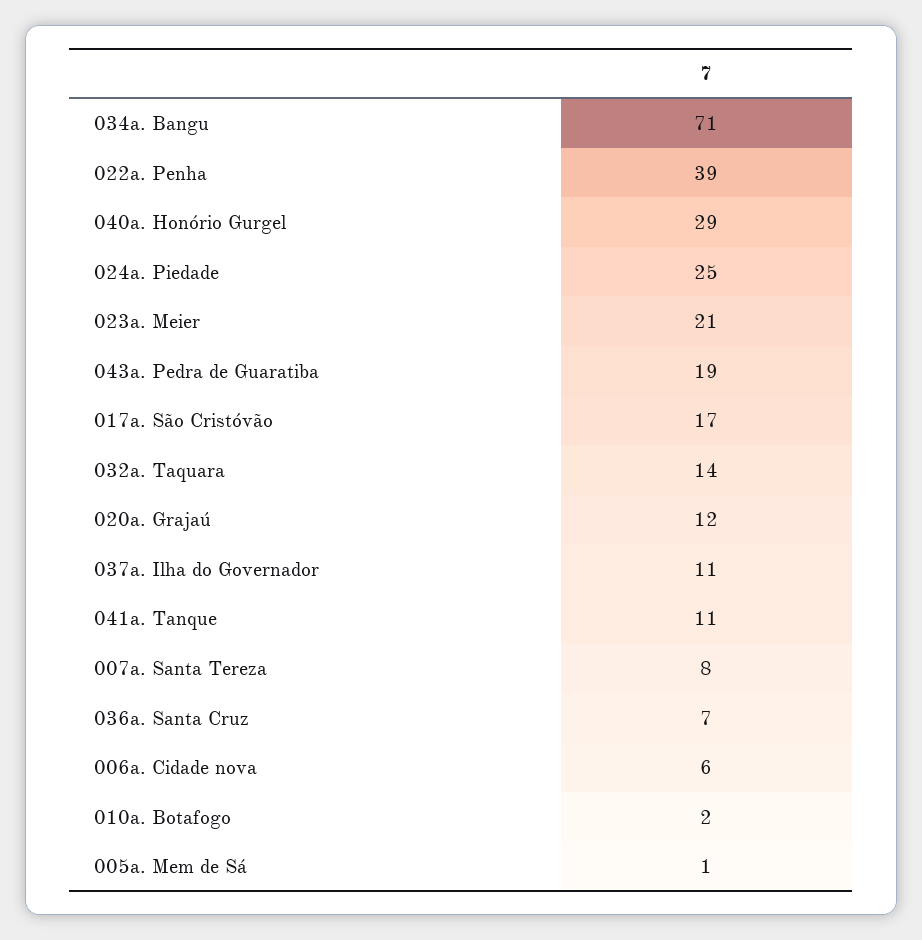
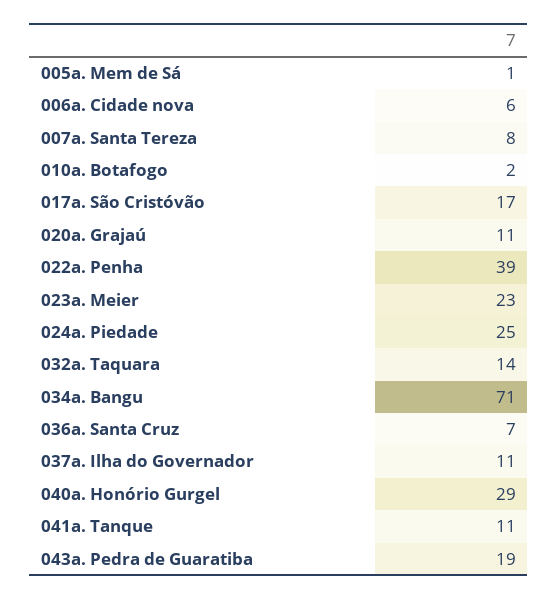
  {
    "034a. Bangu": 71,
    "022a. Penha": 39,
    "040a. Honório Gurgel": 29,
    "024a. Piedade": 25,
-   "023a. Meier": 21,
+   "023a. Meier": 23,
    "043a. Pedra de Guaratiba": 19,
    "017a. São Cristóvão": 17,
    "032a. Taquara": 14,
-   "020a. Grajaú": 12,
+   "020a. Grajaú": 11,
    "037a. Ilha do Governador": 11,
    "041a. Tanque": 11,
    "007a. Santa Tereza": 8,
    "036a. Santa Cruz": 7,
    "006a. Cidade nova": 6,
    "010a. Botafogo": 2,
    "005a. Mem de Sá": 1
  }

